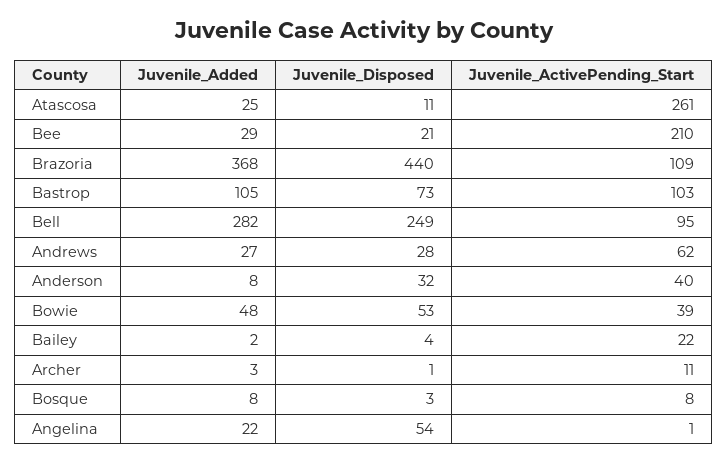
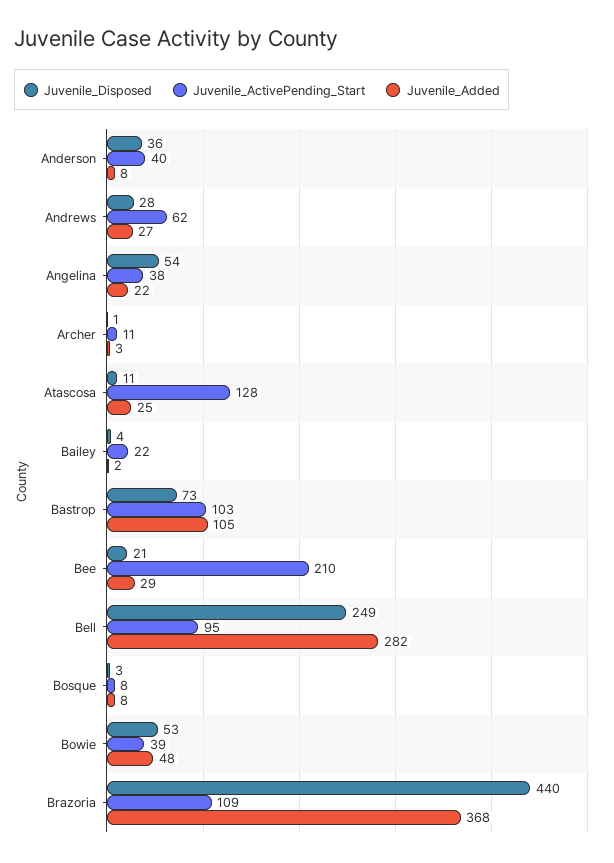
  {
    "Juvenile_Added": {
      "Atascosa": 25,
      "Bee": 29,
      "Brazoria": 368,
      "Bastrop": 105,
      "Bell": 282,
      "Andrews": 27,
      "Anderson": 8,
      "Bowie": 48,
      "Bailey": 2,
      "Archer": 3,
      "Bosque": 8,
      "Angelina": 22
    },
    "Juvenile_Disposed": {
      "Atascosa": 11,
      "Bee": 21,
      "Brazoria": 440,
      "Bastrop": 73,
      "Bell": 249,
      "Andrews": 28,
-     "Anderson": 32,
+     "Anderson": 36,
      "Bowie": 53,
      "Bailey": 4,
      "Archer": 1,
      "Bosque": 3,
      "Angelina": 54
    },
    "Juvenile_ActivePending_Start": {
-     "Atascosa": 261,
+     "Atascosa": 128,
      "Bee": 210,
      "Brazoria": 109,
      "Bastrop": 103,
      "Bell": 95,
      "Andrews": 62,
      "Anderson": 40,
      "Bowie": 39,
      "Bailey": 22,
      "Archer": 11,
      "Bosque": 8,
-     "Angelina": 1
+     "Angelina": 38
    }
  }

